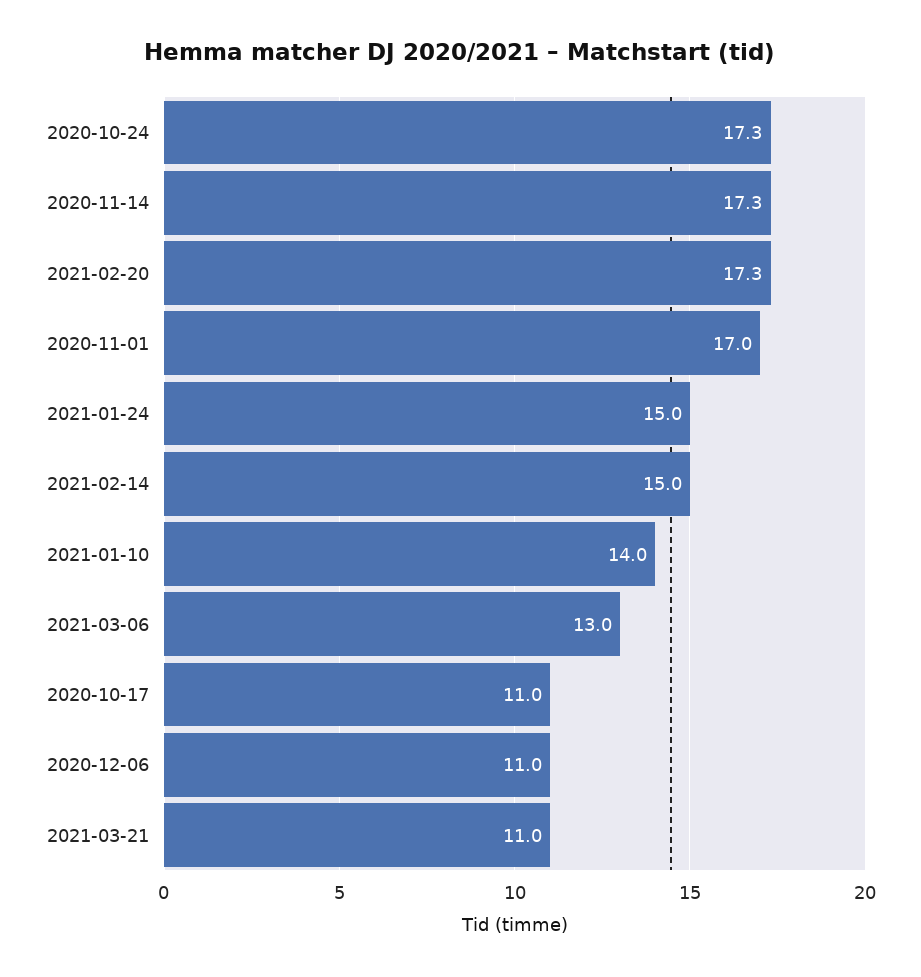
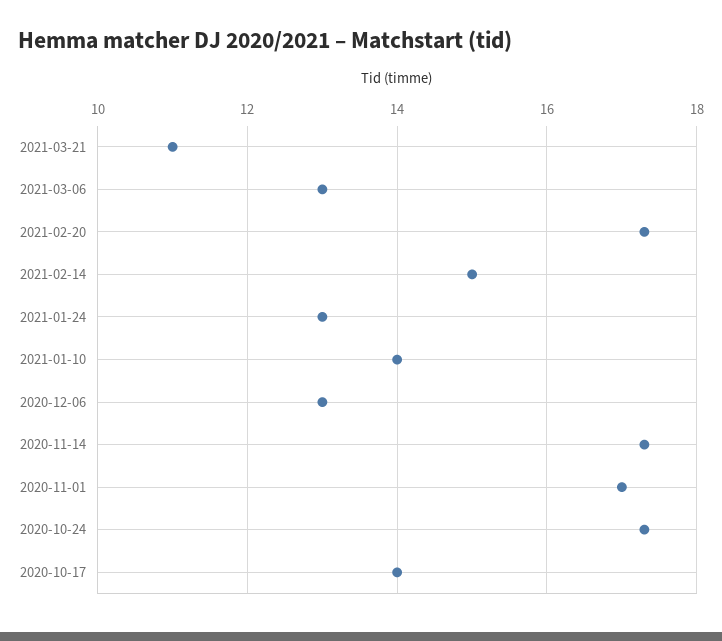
  {
    "2020-10-24": 17.3,
    "2020-11-14": 17.3,
    "2021-02-20": 17.3,
    "2020-11-01": 17,
-   "2021-01-24": 15,
+   "2021-01-24": 13,
    "2021-02-14": 15,
    "2021-01-10": 14,
    "2021-03-06": 13,
-   "2020-10-17": 11,
+   "2020-10-17": 14,
-   "2020-12-06": 11,
+   "2020-12-06": 13,
    "2021-03-21": 11
  }

